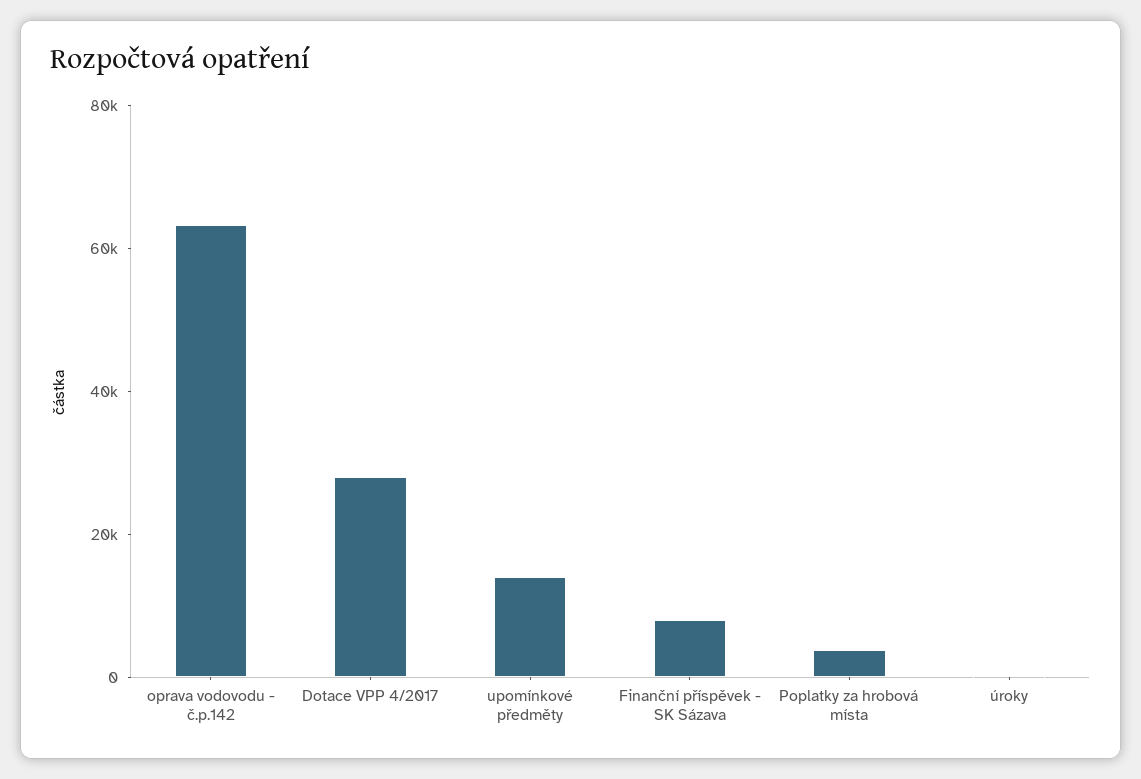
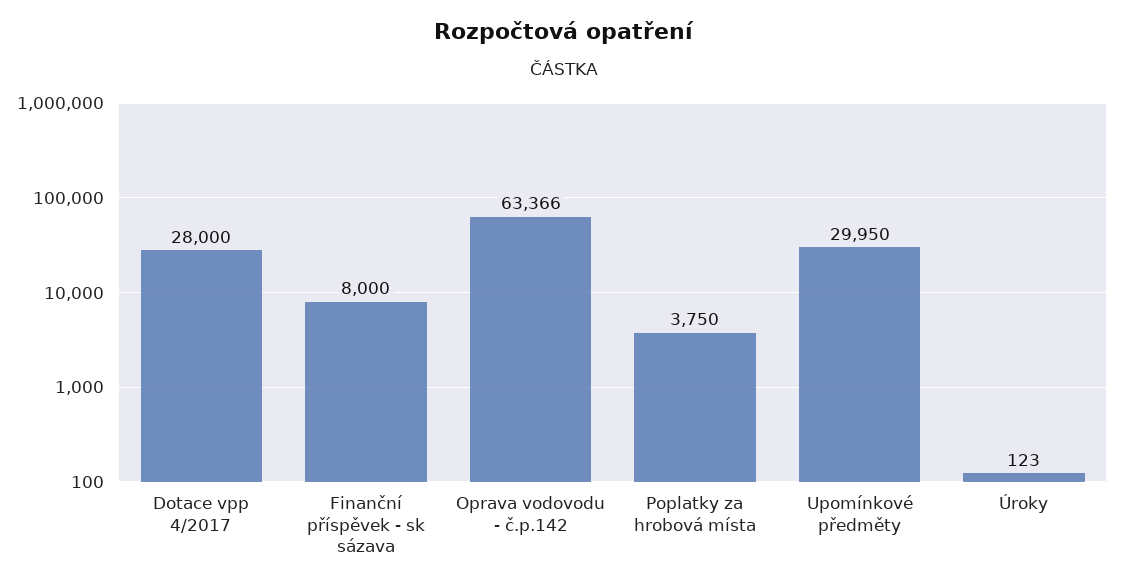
  {
    "oprava vodovodu - č.p.142": 63366,
    "Dotace VPP 4/2017": 28000,
-   "upomínkové předměty": 15000,
+   "upomínkové předměty": 29950,
    "Finanční příspěvek - SK Sázava": 8000,
    "Poplatky za hrobová místa": 3750,
    "úroky": 123
  }

